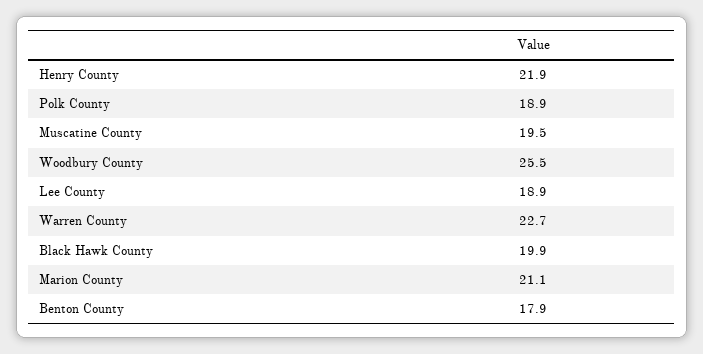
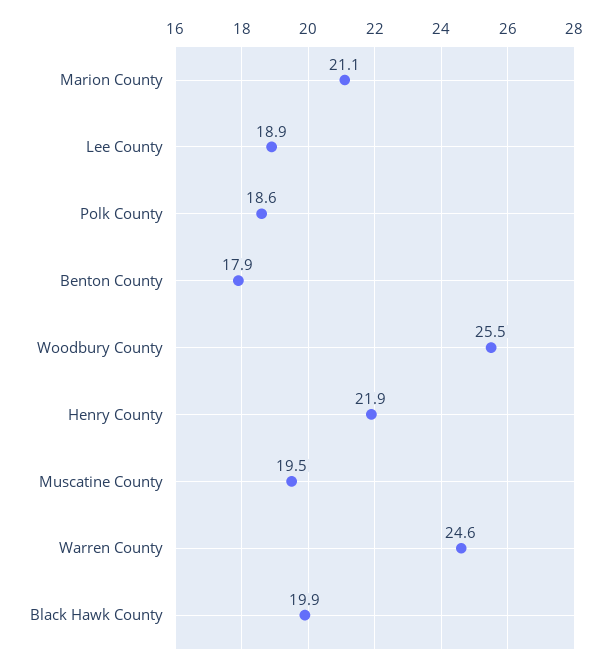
  {
    "Henry County": 21.9,
-   "Polk County": 18.9,
+   "Polk County": 18.6,
    "Muscatine County": 19.5,
    "Woodbury County": 25.5,
    "Lee County": 18.9,
-   "Warren County": 22.7,
+   "Warren County": 24.6,
    "Black Hawk County": 19.9,
    "Marion County": 21.1,
    "Benton County": 17.9
  }

